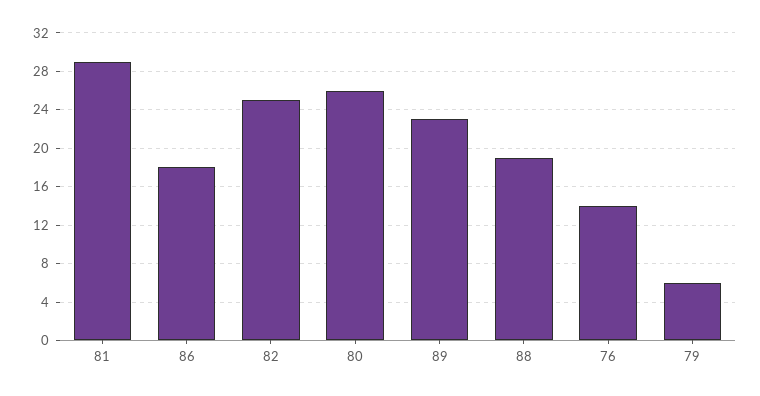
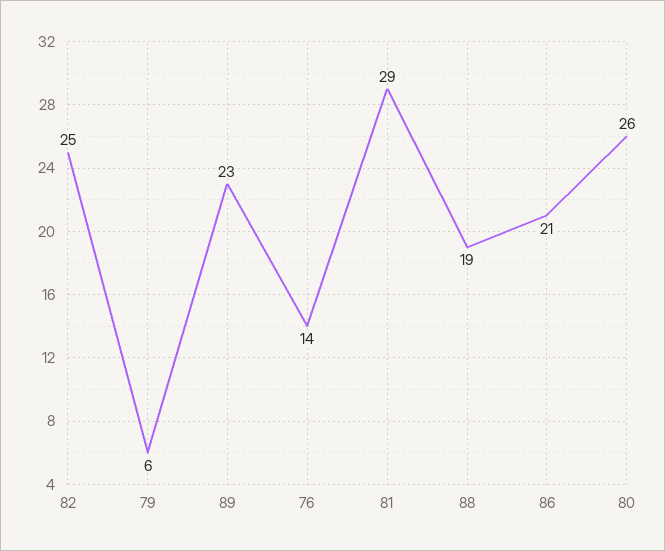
  {
    "81": 29,
-   "86": 18,
+   "86": 21,
    "82": 25,
    "80": 26,
    "89": 23,
    "88": 19,
    "76": 14,
    "79": 6
  }

